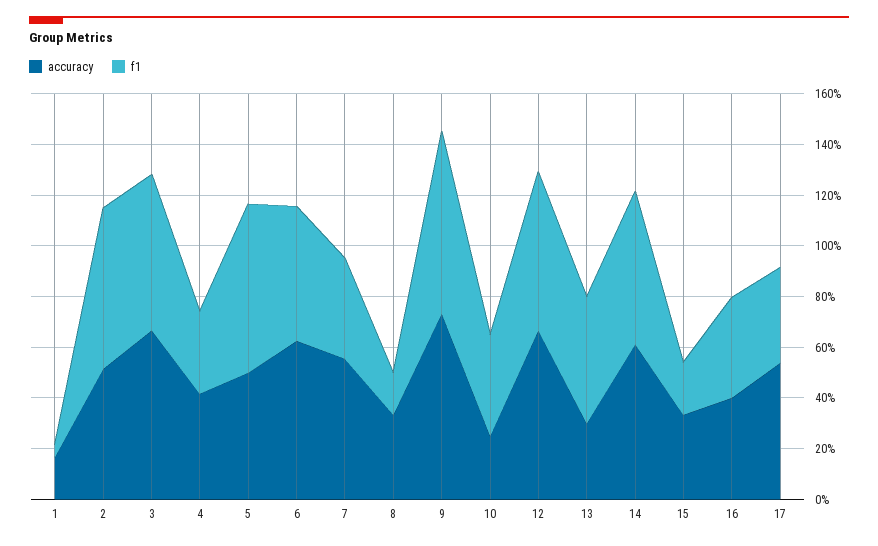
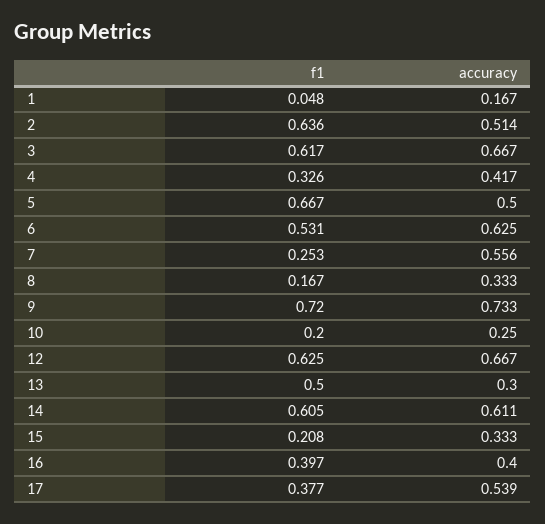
  {
    "accuracy": {
      "1": 0.167,
      "2": 0.514,
      "3": 0.667,
      "4": 0.417,
      "5": 0.5,
      "6": 0.625,
      "7": 0.556,
      "8": 0.333,
      "9": 0.733,
      "10": 0.25,
      "12": 0.667,
      "13": 0.3,
      "14": 0.611,
      "15": 0.333,
      "16": 0.4,
      "17": 0.539
    },
    "f1": {
      "1": 0.048,
      "2": 0.636,
      "3": 0.617,
      "4": 0.326,
      "5": 0.667,
      "6": 0.531,
-     "7": 0.4,
+     "7": 0.253,
      "8": 0.167,
      "9": 0.72,
-     "10": 0.4,
+     "10": 0.2,
      "12": 0.625,
      "13": 0.5,
      "14": 0.605,
      "15": 0.208,
      "16": 0.397,
      "17": 0.377
    }
  }

